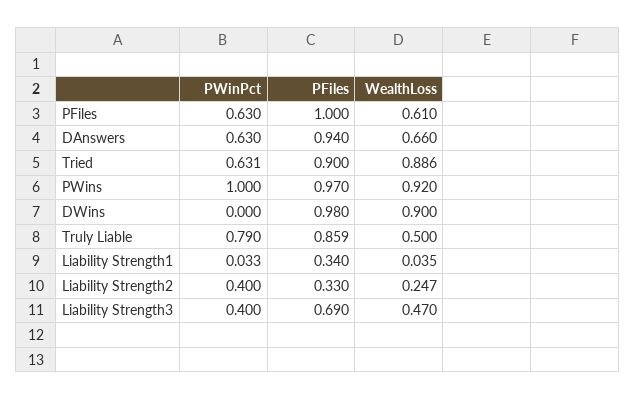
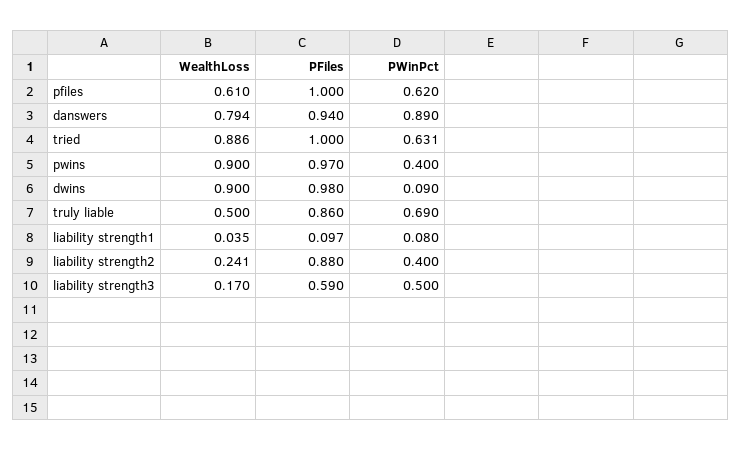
  {
    "PWinPct": {
-     "PFiles": 0.63,
+     "PFiles": 0.62,
-     "DAnswers": 0.63,
+     "DAnswers": 0.89,
      "Tried": 0.631,
-     "PWins": 1,
+     "PWins": 0.4,
-     "DWins": 0,
+     "DWins": 0.09,
-     "Truly Liable": 0.79,
+     "Truly Liable": 0.69,
-     "Liability Strength1": 0.033,
+     "Liability Strength1": 0.08,
      "Liability Strength2": 0.4,
-     "Liability Strength3": 0.4
+     "Liability Strength3": 0.5
    },
    "PFiles": {
      "PFiles": 1,
      "DAnswers": 0.94,
-     "Tried": 0.9,
+     "Tried": 1,
      "PWins": 0.97,
      "DWins": 0.98,
-     "Truly Liable": 0.859,
+     "Truly Liable": 0.86,
-     "Liability Strength1": 0.34,
+     "Liability Strength1": 0.097,
-     "Liability Strength2": 0.33,
+     "Liability Strength2": 0.88,
-     "Liability Strength3": 0.69
+     "Liability Strength3": 0.59
    },
    "WealthLoss": {
      "PFiles": 0.61,
-     "DAnswers": 0.66,
+     "DAnswers": 0.794,
      "Tried": 0.886,
-     "PWins": 0.92,
+     "PWins": 0.9,
      "DWins": 0.9,
      "Truly Liable": 0.5,
      "Liability Strength1": 0.035,
-     "Liability Strength2": 0.247,
+     "Liability Strength2": 0.241,
-     "Liability Strength3": 0.47
+     "Liability Strength3": 0.17
    }
  }

